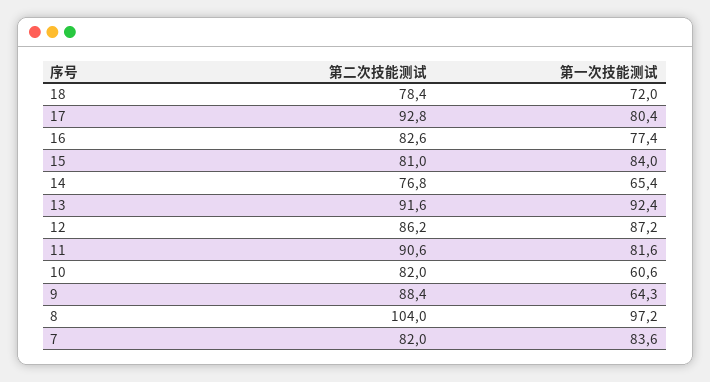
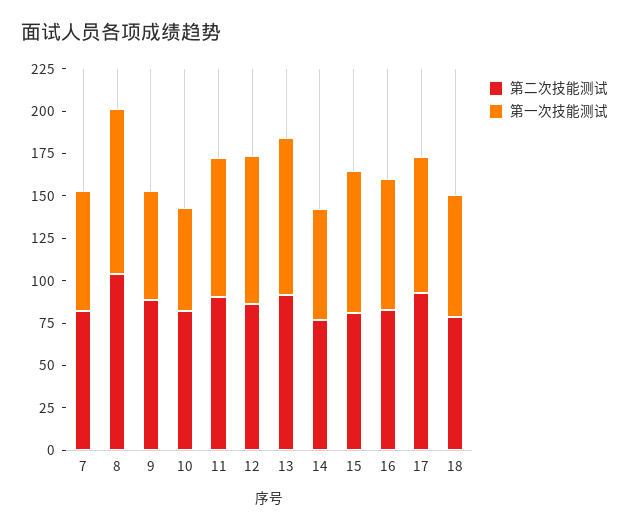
  {
    "第二次技能测试": {
      "18": 78.4,
      "17": 92.8,
      "16": 82.6,
      "15": 81,
      "14": 76.8,
      "13": 91.6,
      "12": 86.2,
      "11": 90.6,
      "10": 82,
      "9": 88.4,
      "8": 104,
      "7": 82
    },
    "第一次技能测试": {
      "18": 72,
      "17": 80.4,
      "16": 77.4,
      "15": 84,
      "14": 65.4,
      "13": 92.4,
      "12": 87.2,
      "11": 81.6,
      "10": 60.6,
      "9": 64.3,
      "8": 97.2,
-     "7": 83.6
+     "7": 70
    }
  }

